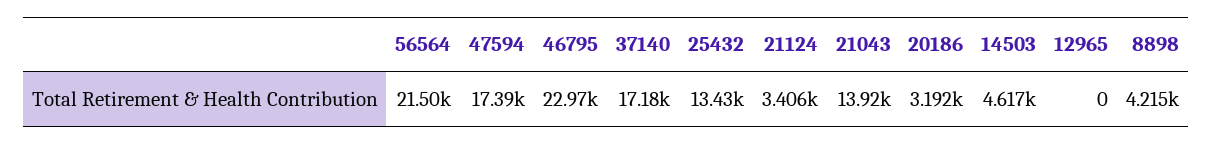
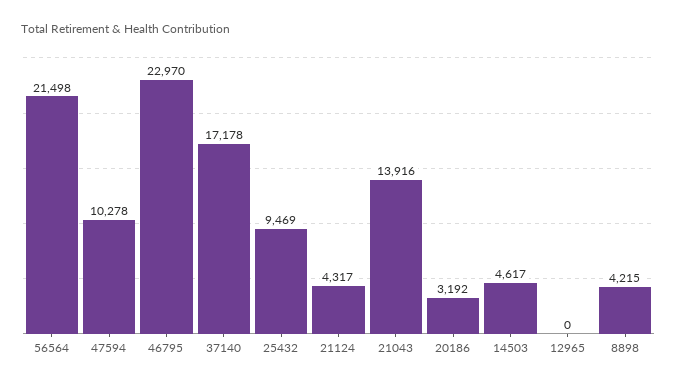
  {
    "56564": 21498,
-   "47594": 17390,
+   "47594": 10278,
    "46795": 22970,
    "37140": 17178,
-   "25432": 13430,
+   "25432": 9469,
-   "21124": 3406,
+   "21124": 4317,
    "21043": 13916,
    "20186": 3192,
    "14503": 4617,
    "12965": 0,
    "8898": 4215
  }

